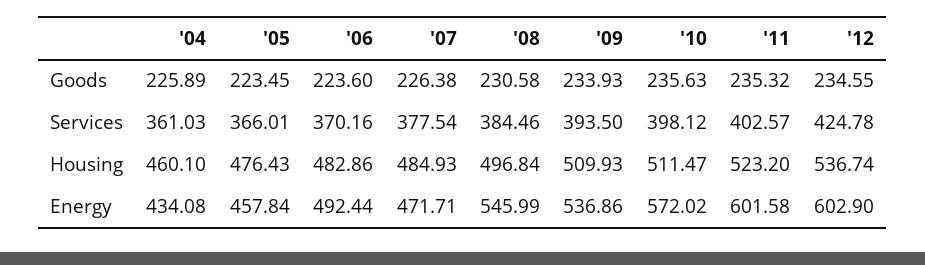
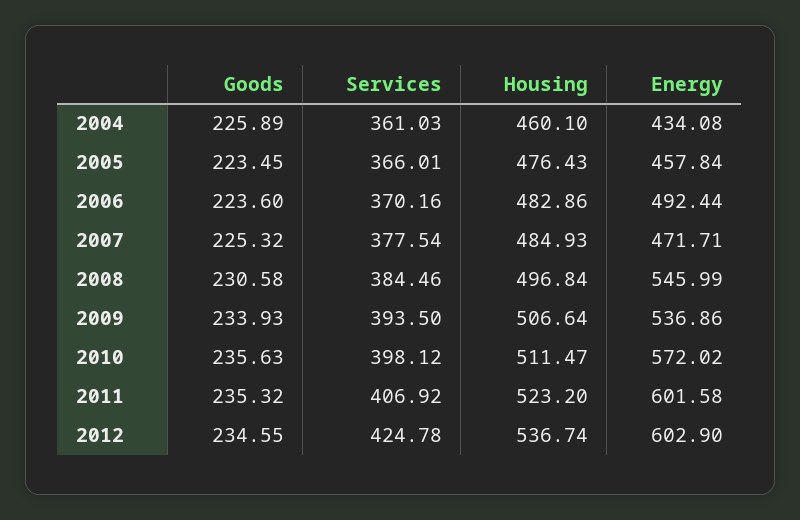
  {
    "'04": {
      "Goods": 225.89,
      "Services": 361.03,
      "Housing": 460.1,
      "Energy": 434.08
    },
    "'05": {
      "Goods": 223.45,
      "Services": 366.01,
      "Housing": 476.43,
      "Energy": 457.84
    },
    "'06": {
      "Goods": 223.6,
      "Services": 370.16,
      "Housing": 482.86,
      "Energy": 492.44
    },
    "'07": {
-     "Goods": 226.38,
+     "Goods": 225.32,
      "Services": 377.54,
      "Housing": 484.93,
      "Energy": 471.71
    },
    "'08": {
      "Goods": 230.58,
      "Services": 384.46,
      "Housing": 496.84,
      "Energy": 545.99
    },
    "'09": {
      "Goods": 233.93,
      "Services": 393.5,
-     "Housing": 509.93,
+     "Housing": 506.64,
      "Energy": 536.86
    },
    "'10": {
      "Goods": 235.63,
      "Services": 398.12,
      "Housing": 511.47,
      "Energy": 572.02
    },
    "'11": {
      "Goods": 235.32,
-     "Services": 402.57,
+     "Services": 406.92,
      "Housing": 523.2,
      "Energy": 601.58
    },
    "'12": {
      "Goods": 234.55,
      "Services": 424.78,
      "Housing": 536.74,
      "Energy": 602.9
    }
  }

